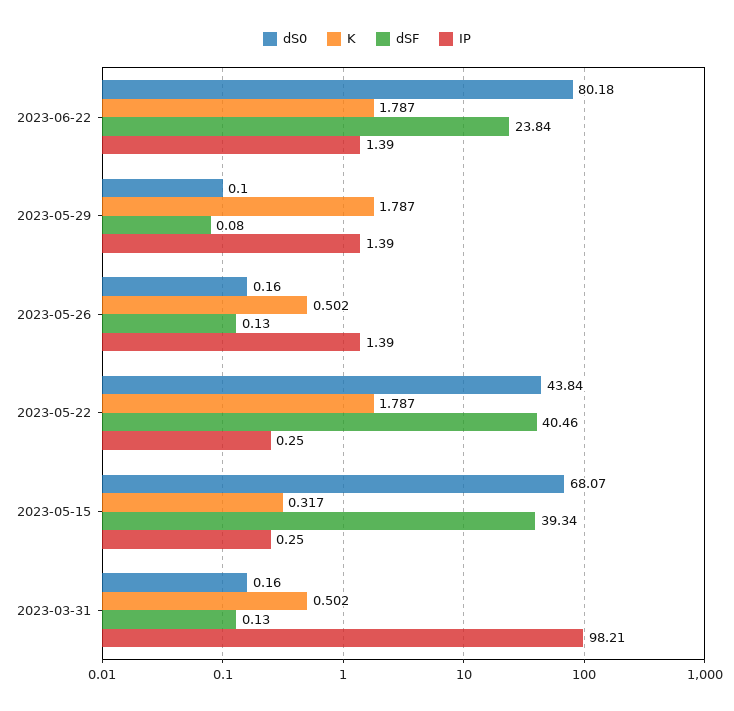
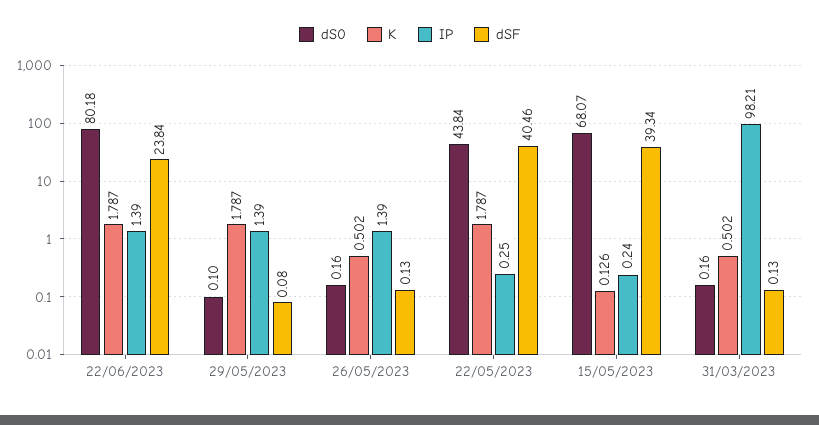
  {
    "dS0": {
      "2023-06-22": 80.18,
      "2023-05-29": 0.1,
      "2023-05-26": 0.16,
      "2023-05-22": 43.84,
      "2023-05-15": 68.07,
      "2023-03-31": 0.16
    },
    "K": {
      "2023-06-22": 1.787,
      "2023-05-29": 1.787,
      "2023-05-26": 0.502,
      "2023-05-22": 1.787,
-     "2023-05-15": 0.317,
+     "2023-05-15": 0.126,
      "2023-03-31": 0.502
    },
    "dSF": {
      "2023-06-22": 23.84,
      "2023-05-29": 0.08,
      "2023-05-26": 0.13,
      "2023-05-22": 40.46,
      "2023-05-15": 39.34,
      "2023-03-31": 0.13
    },
    "IP": {
      "2023-06-22": 1.39,
      "2023-05-29": 1.39,
      "2023-05-26": 1.39,
      "2023-05-22": 0.25,
-     "2023-05-15": 0.25,
+     "2023-05-15": 0.24,
      "2023-03-31": 98.21
    }
  }

